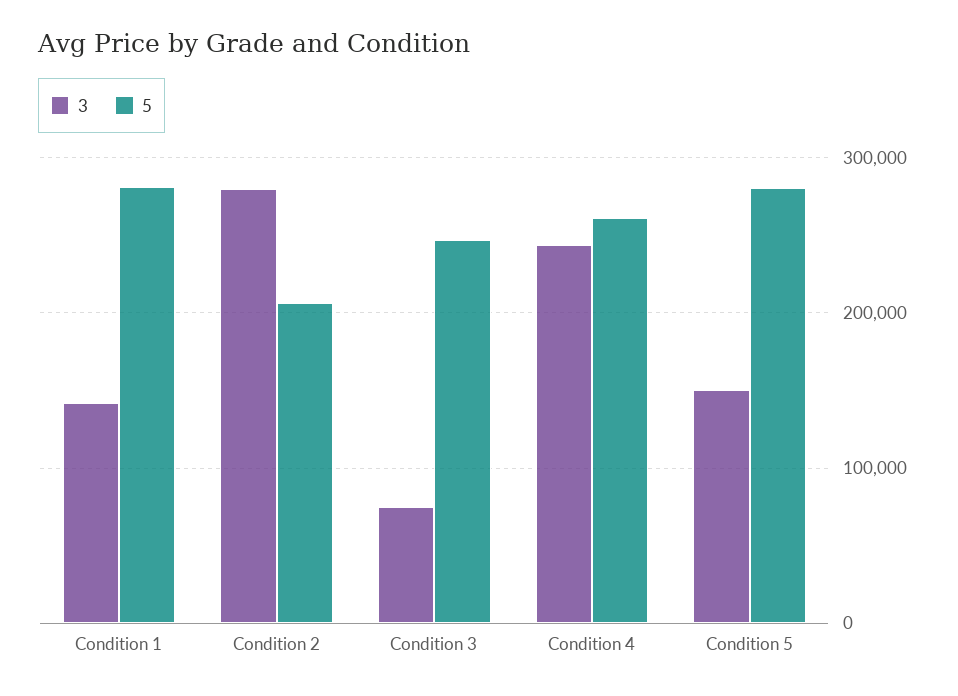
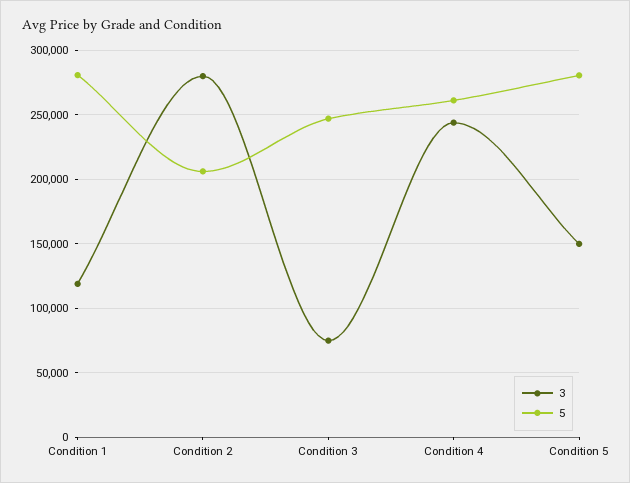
  {
    "3": {
-     "Condition 1": 140000,
+     "Condition 1": 120000,
      "Condition 2": 280000,
      "Condition 3": 75000,
      "Condition 4": 245000,
      "Condition 5": 150000
    },
    "5": {
      "Condition 1": 280000,
      "Condition 2": 205000,
      "Condition 3": 245000,
      "Condition 4": 260000,
      "Condition 5": 280000
    }
  }

